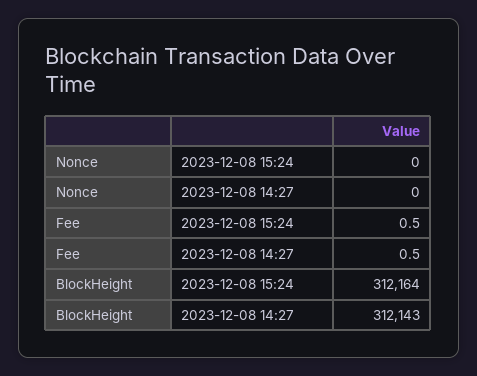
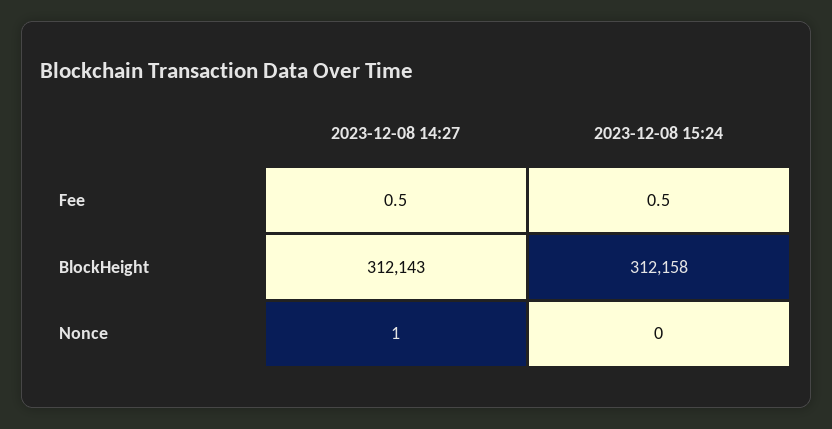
  {
    "Nonce": {
      "2023-12-08 15:24": 0,
-     "2023-12-08 14:27": 0
+     "2023-12-08 14:27": 1
    },
    "Fee": {
      "2023-12-08 15:24": 0.5,
      "2023-12-08 14:27": 0.5
    },
    "BlockHeight": {
-     "2023-12-08 15:24": 312164,
+     "2023-12-08 15:24": 312158,
      "2023-12-08 14:27": 312143
    }
  }

